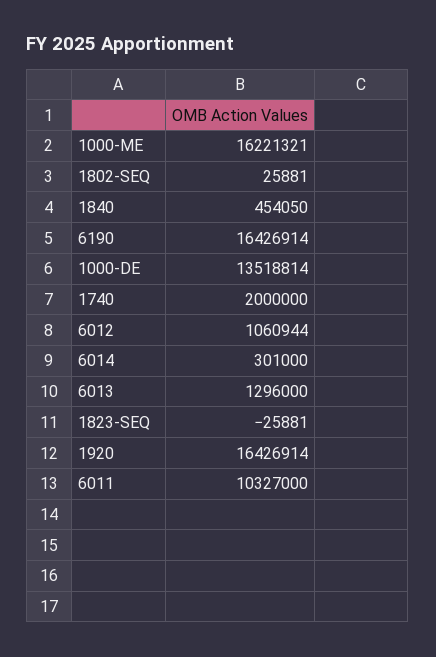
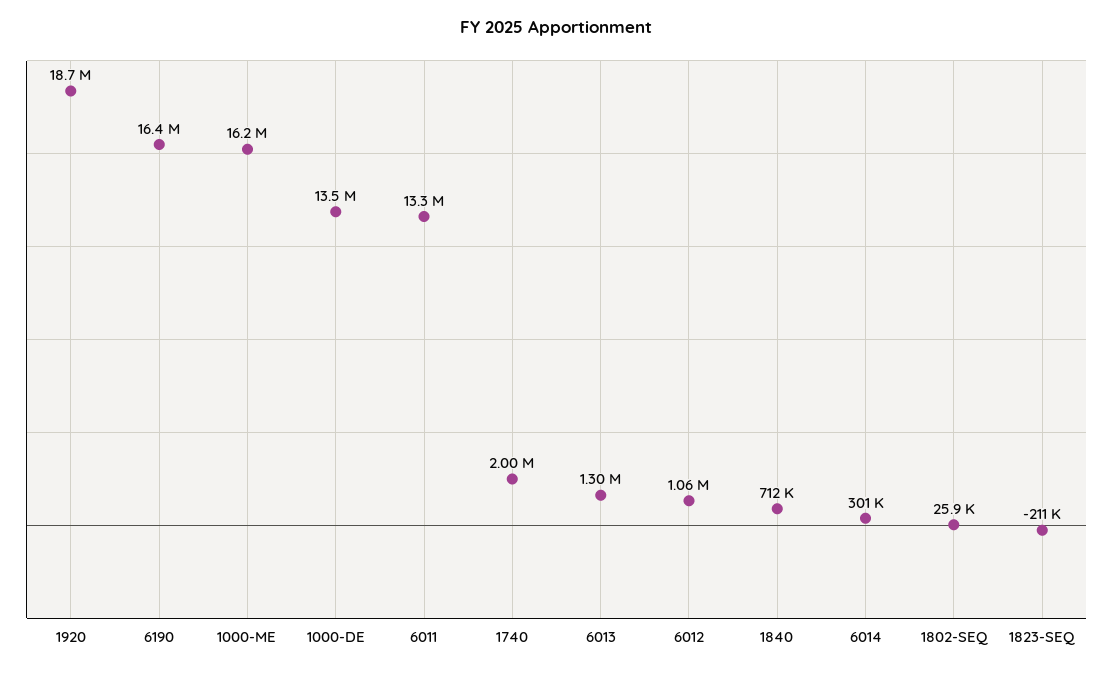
  {
    "1000-ME": 16221321,
    "1802-SEQ": 25881,
-   "1840": 454050,
+   "1840": 712000,
    "6190": 16426914,
    "1000-DE": 13518814,
    "1740": 2000000,
    "6012": 1060944,
    "6014": 301000,
    "6013": 1296000,
-   "1823-SEQ": -25881,
+   "1823-SEQ": -211000,
-   "1920": 16426914,
+   "1920": 18700000,
-   "6011": 10327000
+   "6011": 13300000
  }

